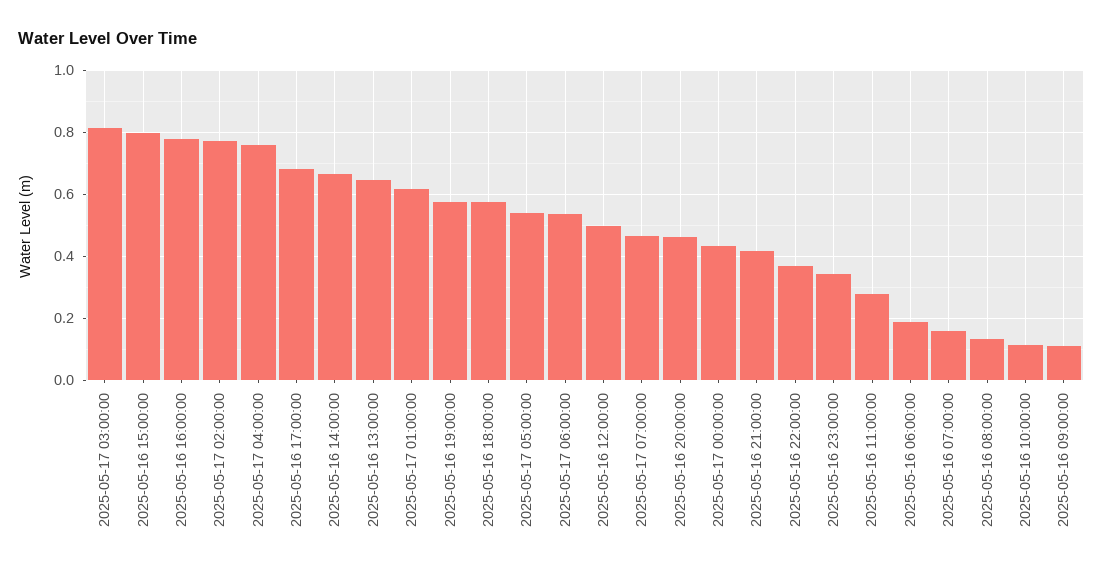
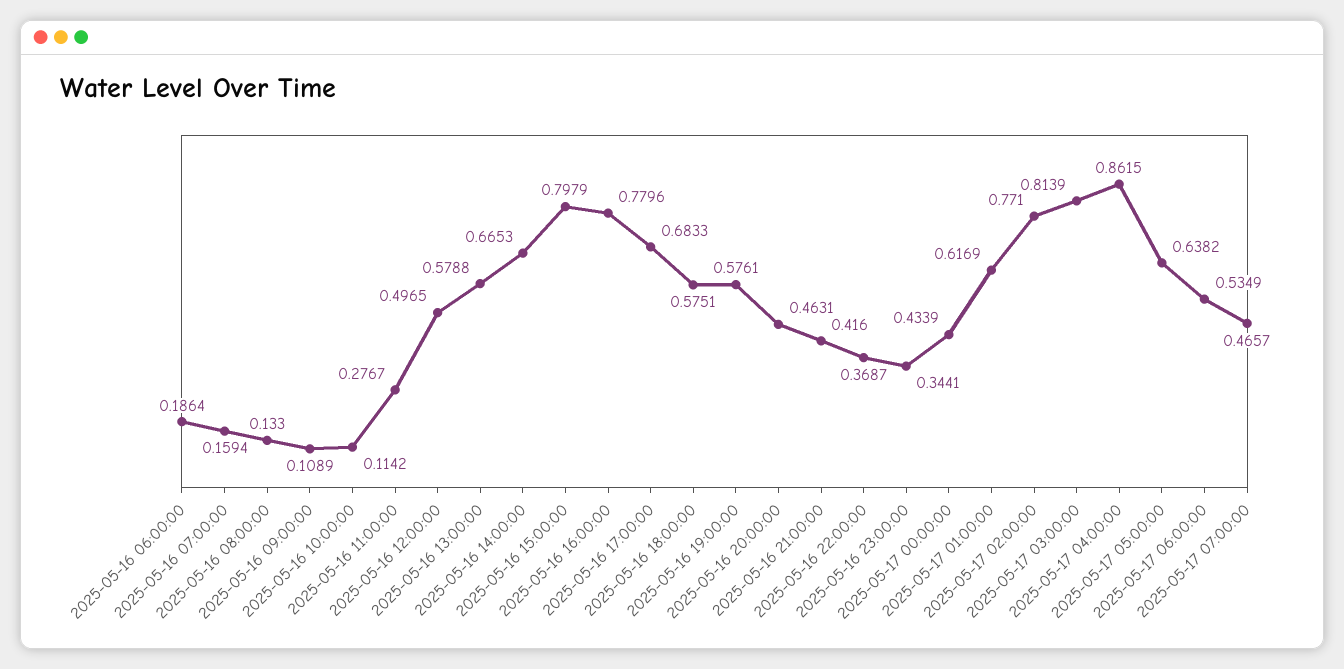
  {
    "2025-05-17 03:00:00": 0.8139,
    "2025-05-16 15:00:00": 0.7979,
    "2025-05-16 16:00:00": 0.7796,
    "2025-05-17 02:00:00": 0.771,
-   "2025-05-17 04:00:00": 0.76,
+   "2025-05-17 04:00:00": 0.8615,
    "2025-05-16 17:00:00": 0.6833,
    "2025-05-16 14:00:00": 0.6653,
-   "2025-05-16 13:00:00": 0.64,
+   "2025-05-16 13:00:00": 0.5788,
    "2025-05-17 01:00:00": 0.6169,
    "2025-05-16 19:00:00": 0.5761,
    "2025-05-16 18:00:00": 0.5751,
-   "2025-05-17 05:00:00": 0.54,
+   "2025-05-17 05:00:00": 0.6382,
    "2025-05-17 06:00:00": 0.5349,
    "2025-05-16 12:00:00": 0.4965,
    "2025-05-17 07:00:00": 0.4657,
    "2025-05-16 20:00:00": 0.4631,
    "2025-05-17 00:00:00": 0.4339,
    "2025-05-16 21:00:00": 0.416,
    "2025-05-16 22:00:00": 0.3687,
    "2025-05-16 23:00:00": 0.3441,
    "2025-05-16 11:00:00": 0.2767,
    "2025-05-16 06:00:00": 0.1864,
    "2025-05-16 07:00:00": 0.1594,
    "2025-05-16 08:00:00": 0.133,
    "2025-05-16 10:00:00": 0.1142,
    "2025-05-16 09:00:00": 0.1089
  }

